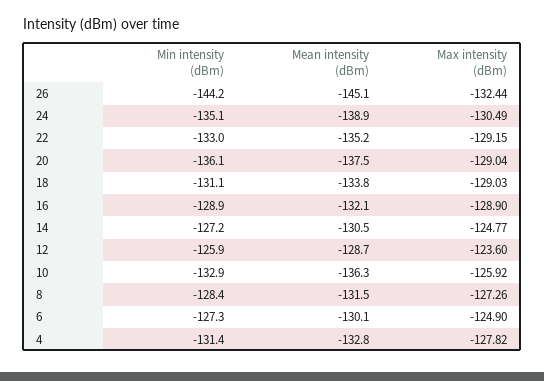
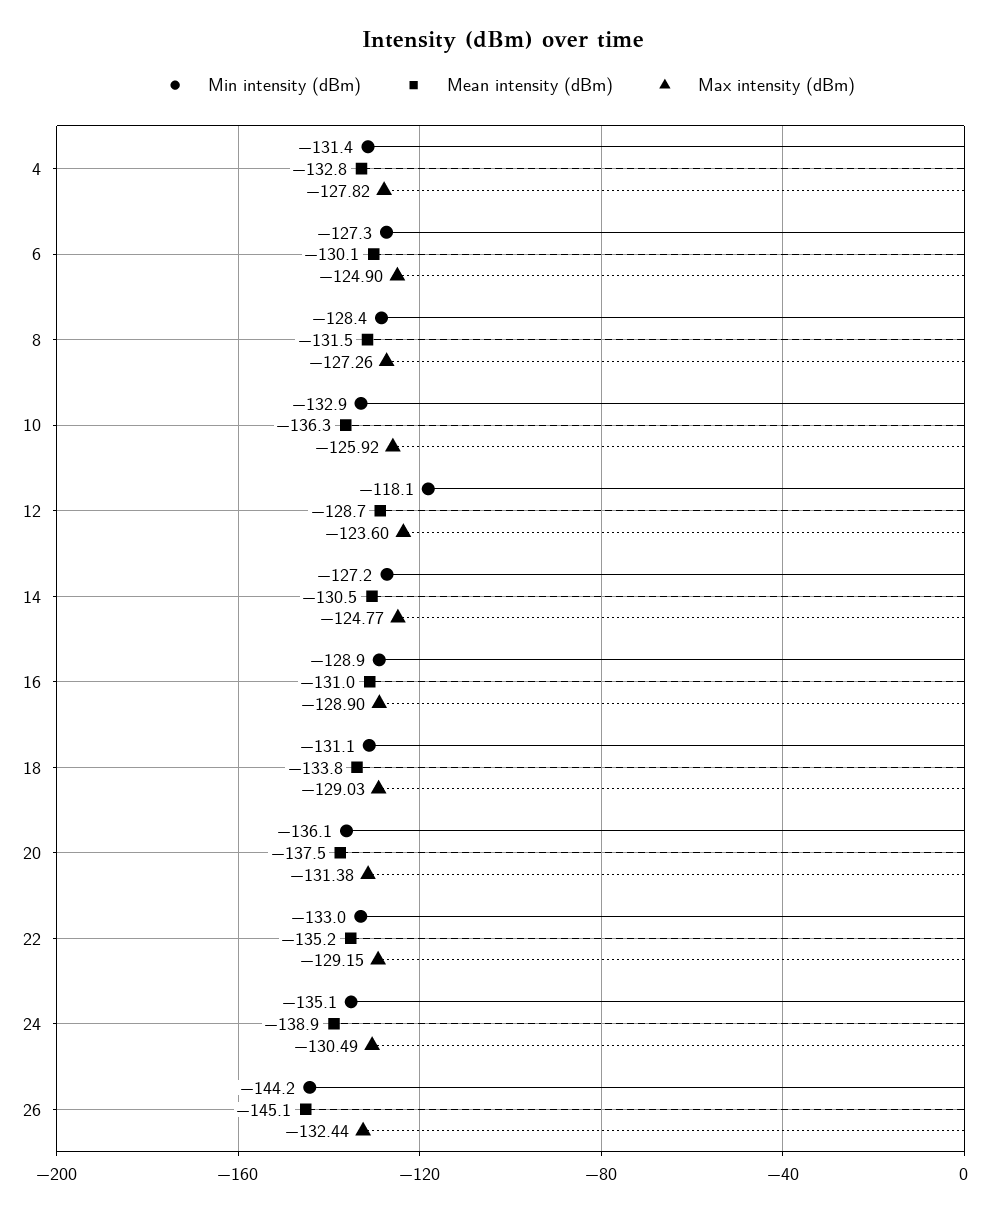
  {
    "Min intensity (dBm)": {
      "26": -144.2,
      "24": -135.1,
      "22": -133,
      "20": -136.1,
      "18": -131.1,
      "16": -128.9,
      "14": -127.2,
-     "12": -125.9,
+     "12": -118.1,
      "10": -132.9,
      "8": -128.4,
      "6": -127.3,
      "4": -131.4
    },
    "Mean intensity (dBm)": {
      "26": -145.1,
      "24": -138.9,
      "22": -135.2,
      "20": -137.5,
      "18": -133.8,
-     "16": -132.1,
+     "16": -131,
      "14": -130.5,
      "12": -128.7,
      "10": -136.3,
      "8": -131.5,
      "6": -130.1,
      "4": -132.8
    },
    "Max intensity (dBm)": {
      "26": -132.44,
      "24": -130.49,
      "22": -129.15,
-     "20": -129.04,
+     "20": -131.38,
      "18": -129.03,
      "16": -128.9,
      "14": -124.77,
      "12": -123.6,
      "10": -125.92,
      "8": -127.26,
      "6": -124.9,
      "4": -127.82
    }
  }

